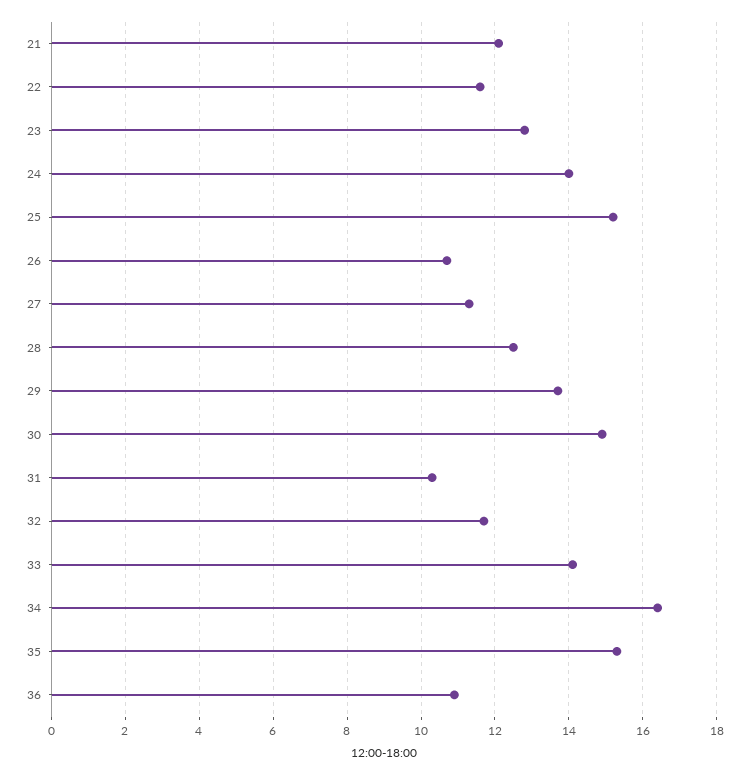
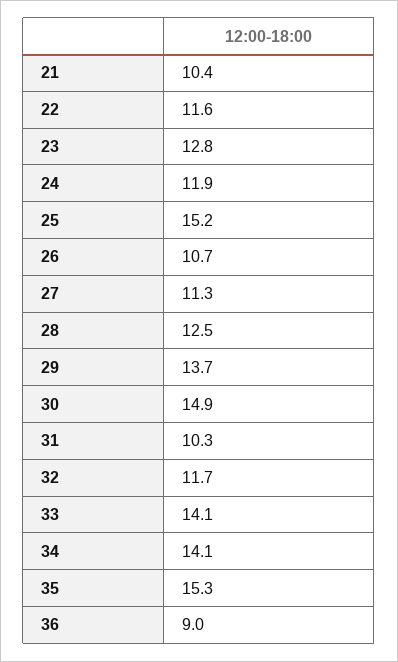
  {
-   "21": 12,
+   "21": 10.4,
    "22": 11.6,
    "23": 12.8,
-   "24": 14,
+   "24": 11.9,
    "25": 15.2,
    "26": 10.7,
    "27": 11.3,
    "28": 12.5,
    "29": 13.7,
    "30": 14.9,
    "31": 10.3,
    "32": 11.7,
    "33": 14.1,
-   "34": 16.5,
+   "34": 14.1,
    "35": 15.3,
-   "36": 11
+   "36": 9
  }

